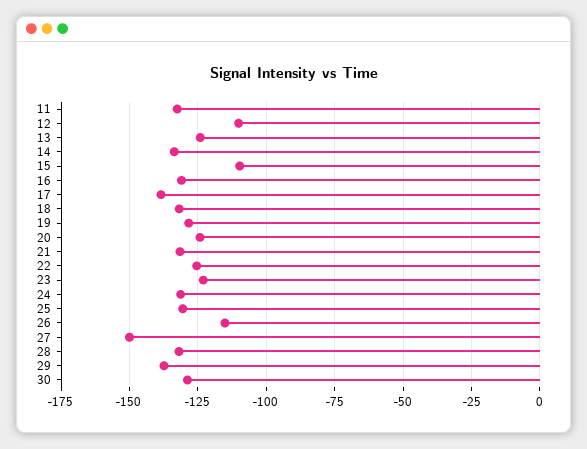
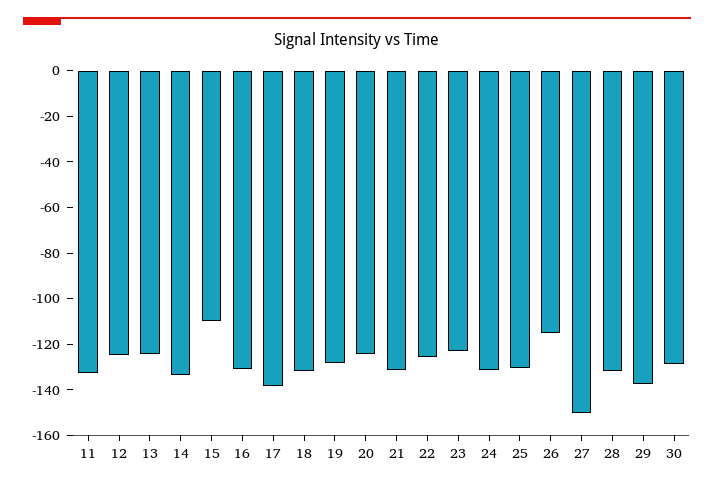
  {
    "11": -132.5,
-   "12": -110,
+   "12": -125,
    "13": -125,
    "14": -132.5,
    "15": -110,
    "16": -130,
    "17": -137.5,
    "18": -132.5,
    "19": -127.5,
    "20": -125,
    "21": -132.5,
    "22": -125,
    "23": -122.5,
    "24": -132.5,
    "25": -130,
    "26": -115,
    "27": -150,
    "28": -132.5,
    "29": -137.5,
    "30": -130
  }

